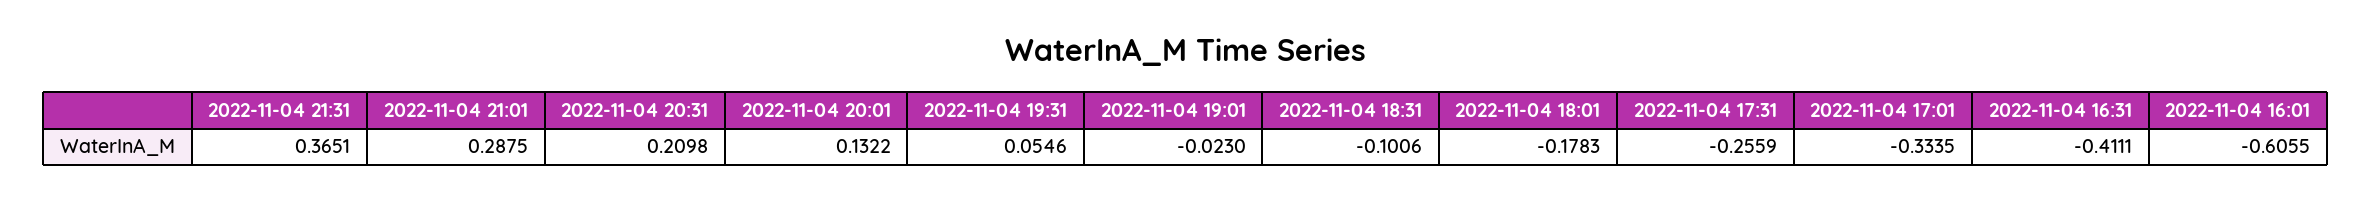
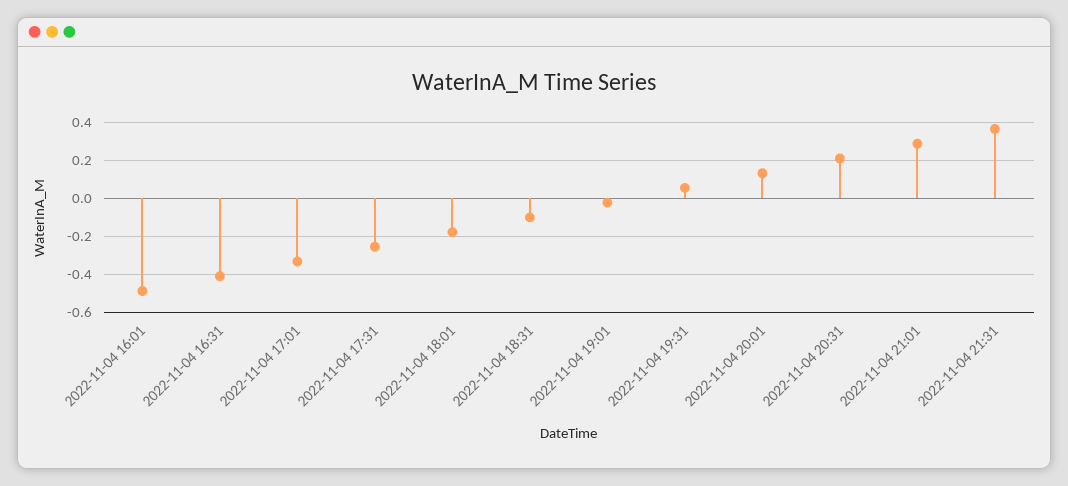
  {
    "2022-11-04 21:31": 0.3651,
    "2022-11-04 21:01": 0.2875,
    "2022-11-04 20:31": 0.2098,
    "2022-11-04 20:01": 0.1322,
    "2022-11-04 19:31": 0.0546,
    "2022-11-04 19:01": -0.023,
    "2022-11-04 18:31": -0.1006,
    "2022-11-04 18:01": -0.1783,
    "2022-11-04 17:31": -0.2559,
    "2022-11-04 17:01": -0.3335,
    "2022-11-04 16:31": -0.4111,
-   "2022-11-04 16:01": -0.6055
+   "2022-11-04 16:01": -0.5
  }

